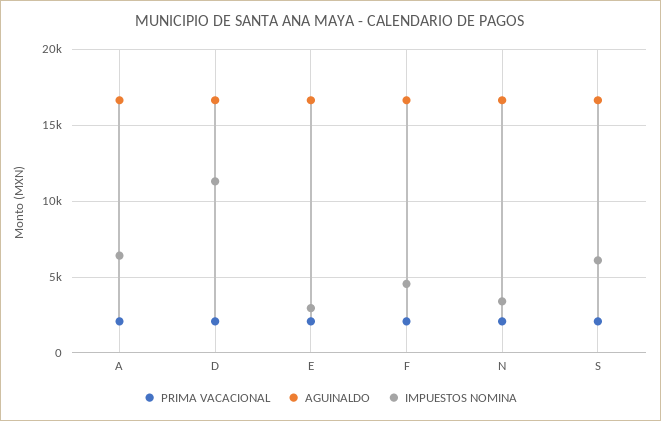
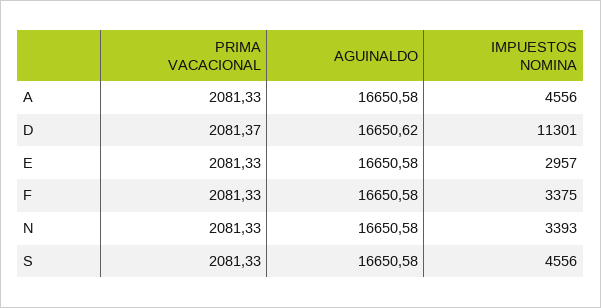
  {
    "PRIMA VACACIONAL": {
      "A": 2081.33,
      "D": 2081.37,
      "E": 2081.33,
      "F": 2081.33,
      "N": 2081.33,
      "S": 2081.33
    },
    "AGUINALDO": {
      "A": 16650.58,
      "D": 16650.62,
      "E": 16650.58,
      "F": 16650.58,
      "N": 16650.58,
      "S": 16650.58
    },
    "IMPUESTOS NOMINA": {
-     "A": 6500,
+     "A": 4556,
      "D": 11301,
      "E": 2957,
-     "F": 4500,
+     "F": 3375,
      "N": 3393,
-     "S": 6000
+     "S": 4556
    }
  }

